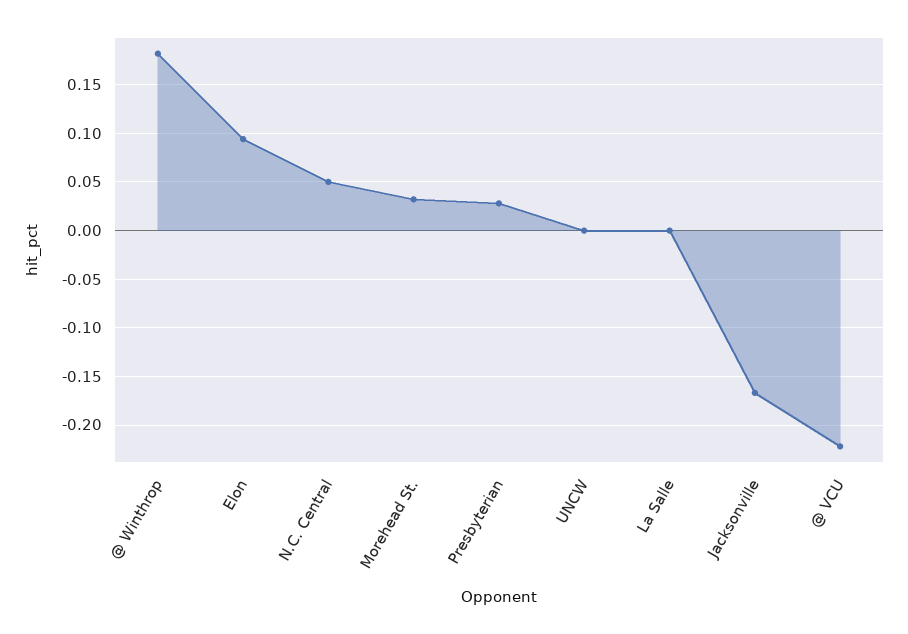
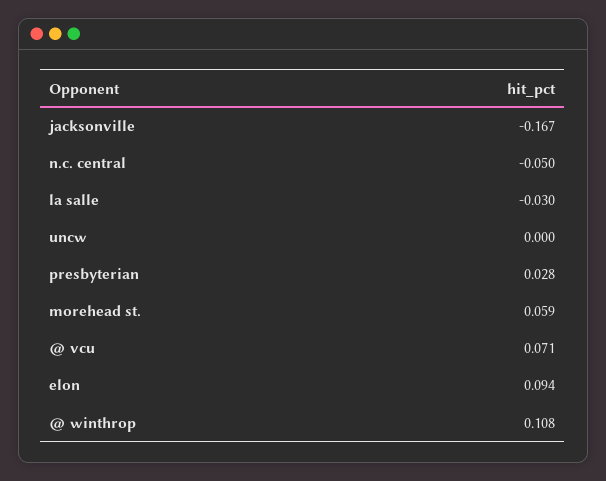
  {
-   "@ Winthrop": 0.18,
+   "@ Winthrop": 0.108,
    "Elon": 0.094,
-   "N.C. Central": 0.05,
+   "N.C. Central": -0.05,
-   "Morehead St.": 0.03,
+   "Morehead St.": 0.059,
    "Presbyterian": 0.028,
    "UNCW": 0,
-   "La Salle": 0,
+   "La Salle": -0.03,
    "Jacksonville": -0.167,
-   "@ VCU": -0.22
+   "@ VCU": 0.071
  }

